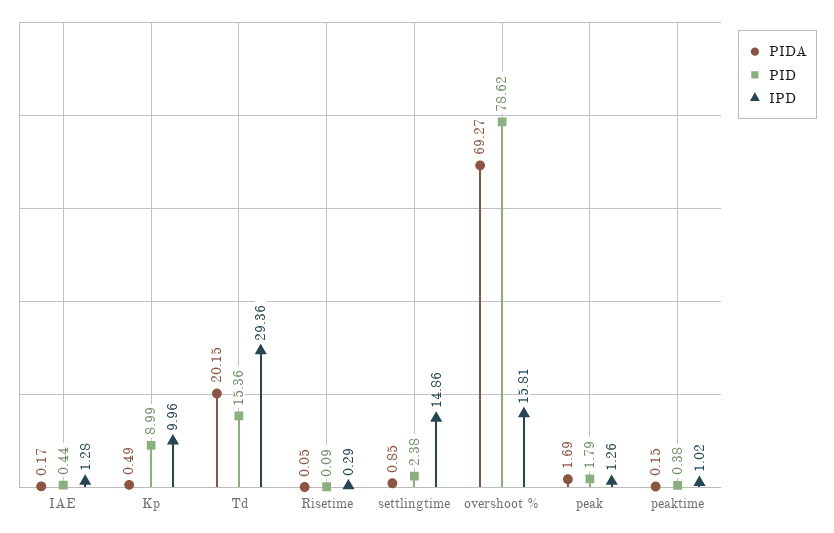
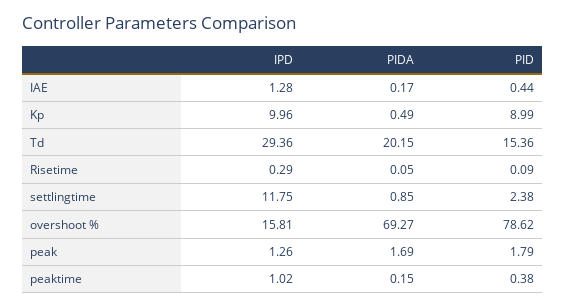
  {
    "PIDA": {
      "IAE": 0.17,
      "Kp": 0.49,
      "Td": 20.15,
      "Risetime": 0.05,
      "settlingtime": 0.85,
      "overshoot %": 69.27,
      "peak": 1.69,
      "peaktime": 0.15
    },
    "PID": {
      "IAE": 0.44,
      "Kp": 8.99,
      "Td": 15.36,
      "Risetime": 0.09,
      "settlingtime": 2.38,
      "overshoot %": 78.62,
      "peak": 1.79,
      "peaktime": 0.38
    },
    "IPD": {
      "IAE": 1.28,
      "Kp": 9.96,
      "Td": 29.36,
      "Risetime": 0.29,
-     "settlingtime": 14.86,
+     "settlingtime": 11.75,
      "overshoot %": 15.81,
      "peak": 1.26,
      "peaktime": 1.02
    }
  }

